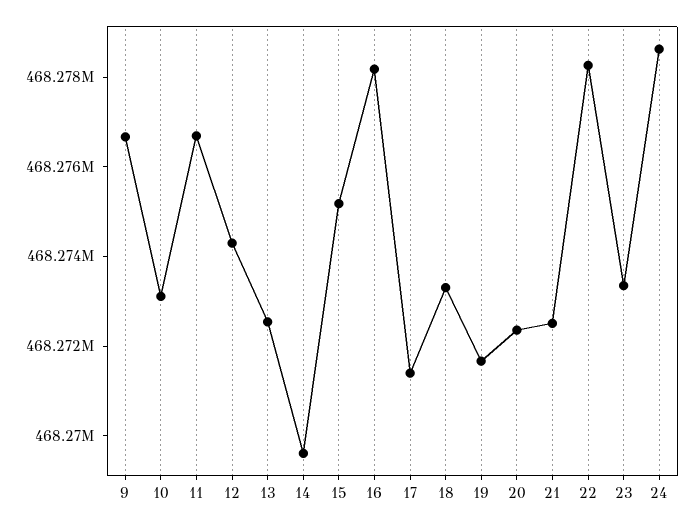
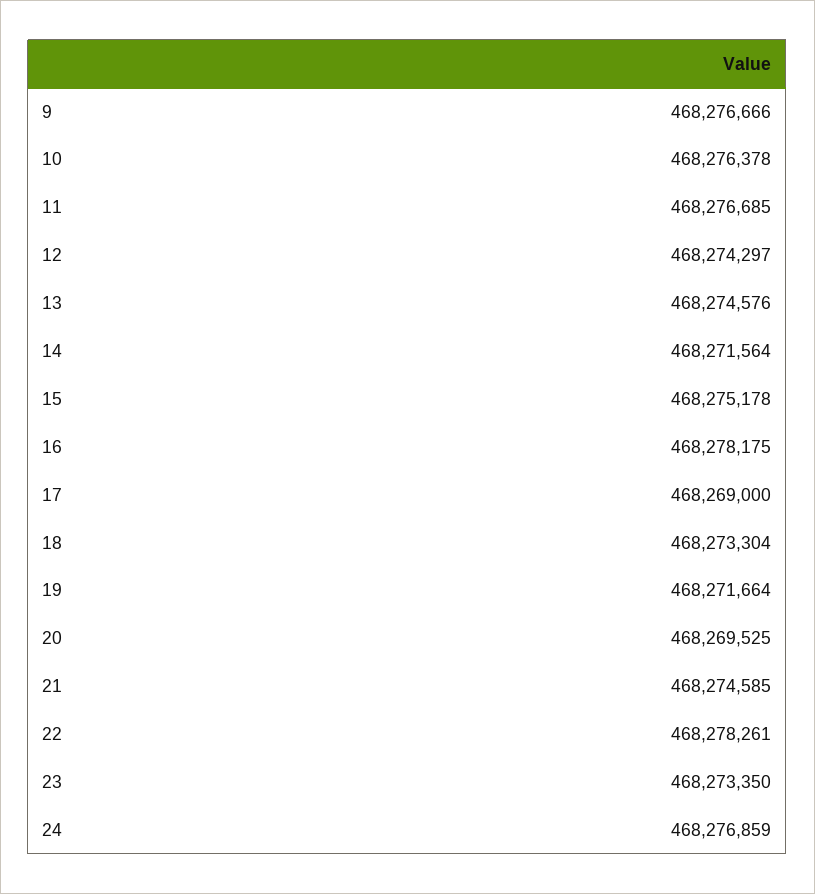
  {
    "9": 468276666,
-   "10": 468273000,
+   "10": 468276378,
    "11": 468276685,
    "12": 468274297,
-   "13": 468272500,
+   "13": 468274576,
-   "14": 468269500,
+   "14": 468271564,
    "15": 468275178,
    "16": 468278175,
-   "17": 468271500,
+   "17": 468269000,
    "18": 468273304,
    "19": 468271664,
-   "20": 468272500,
+   "20": 468269525,
-   "21": 468272500,
+   "21": 468274585,
    "22": 468278261,
    "23": 468273350,
-   "24": 468278500
+   "24": 468276859
  }

